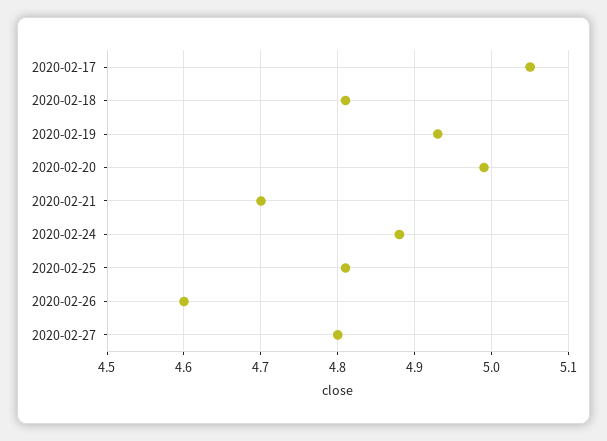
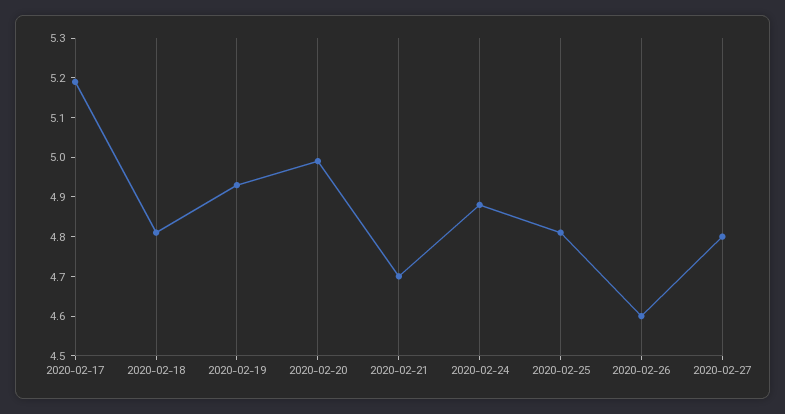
  {
-   "2020-02-17": 5.05,
+   "2020-02-17": 5.2,
    "2020-02-18": 4.81,
    "2020-02-19": 4.93,
    "2020-02-20": 4.99,
    "2020-02-21": 4.7,
    "2020-02-24": 4.88,
    "2020-02-25": 4.81,
    "2020-02-26": 4.6,
    "2020-02-27": 4.8
  }

